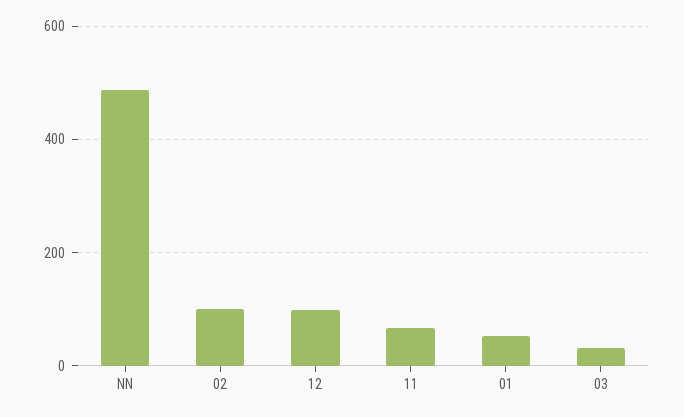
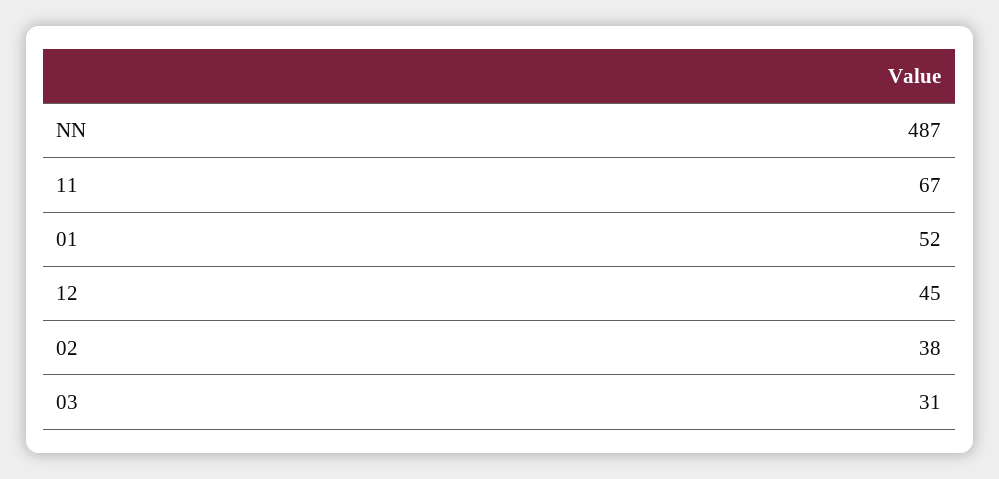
  {
    "NN": 487,
-   "02": 100,
+   "02": 38,
-   "12": 100,
+   "12": 45,
    "11": 67,
    "01": 52,
    "03": 31
  }

